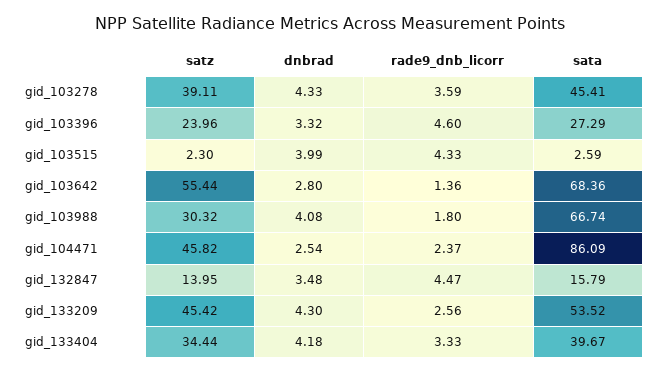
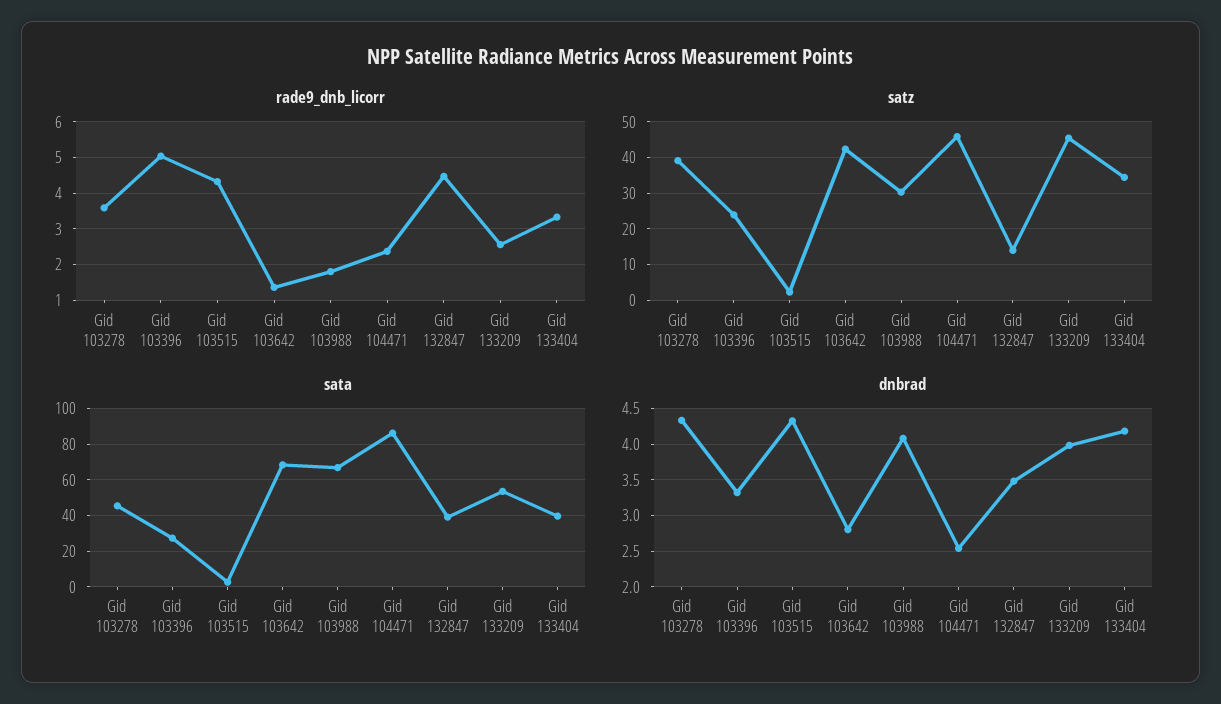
  {
    "satz": {
      "gid_103278": 39.11,
      "gid_103396": 23.96,
      "gid_103515": 2.3,
-     "gid_103642": 55.44,
+     "gid_103642": 42,
      "gid_103988": 30.32,
      "gid_104471": 45.82,
      "gid_132847": 13.95,
      "gid_133209": 45.42,
      "gid_133404": 34.44
    },
    "dnbrad": {
      "gid_103278": 4.33,
      "gid_103396": 3.32,
-     "gid_103515": 3.99,
+     "gid_103515": 4.3,
      "gid_103642": 2.8,
      "gid_103988": 4.08,
      "gid_104471": 2.54,
      "gid_132847": 3.48,
-     "gid_133209": 4.3,
+     "gid_133209": 4,
      "gid_133404": 4.18
    },
    "rade9_dnb_licorr": {
      "gid_103278": 3.59,
-     "gid_103396": 4.6,
+     "gid_103396": 5,
      "gid_103515": 4.33,
      "gid_103642": 1.36,
      "gid_103988": 1.8,
      "gid_104471": 2.37,
      "gid_132847": 4.47,
      "gid_133209": 2.56,
      "gid_133404": 3.33
    },
    "sata": {
      "gid_103278": 45.41,
      "gid_103396": 27.29,
      "gid_103515": 2.59,
      "gid_103642": 68.36,
      "gid_103988": 66.74,
      "gid_104471": 86.09,
-     "gid_132847": 15.79,
+     "gid_132847": 40,
      "gid_133209": 53.52,
      "gid_133404": 39.67
    }
  }

